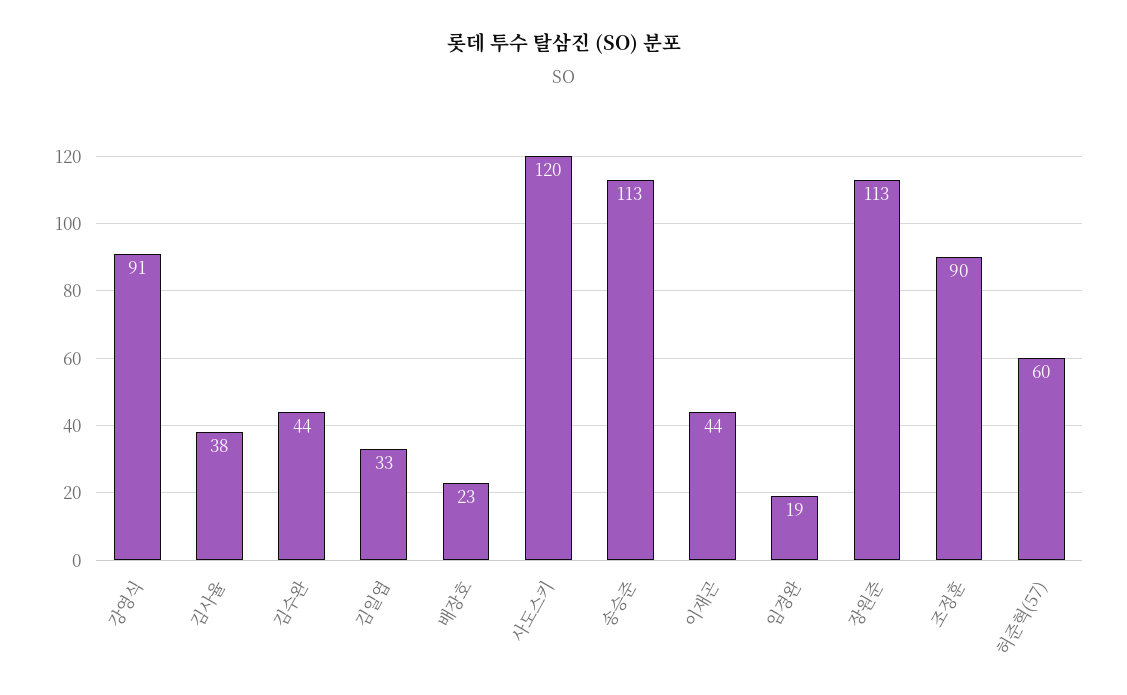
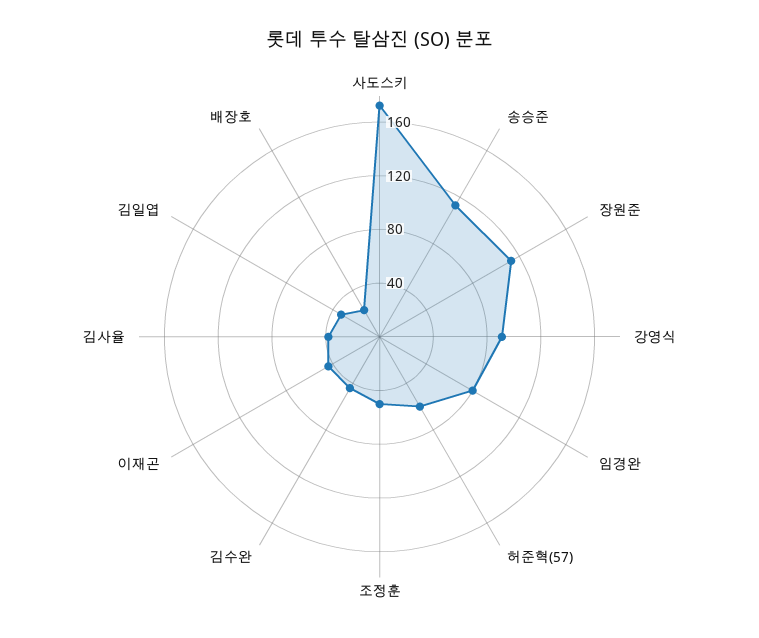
  {
    "강영식": 91,
    "김사율": 38,
    "김수완": 44,
    "김일엽": 33,
    "배장호": 23,
-   "사도스키": 120,
+   "사도스키": 170,
    "송승준": 113,
    "이재곤": 44,
-   "임경완": 19,
+   "임경완": 80,
    "장원준": 113,
-   "조정훈": 90,
+   "조정훈": 50,
    "허준혁(57)": 60
  }

